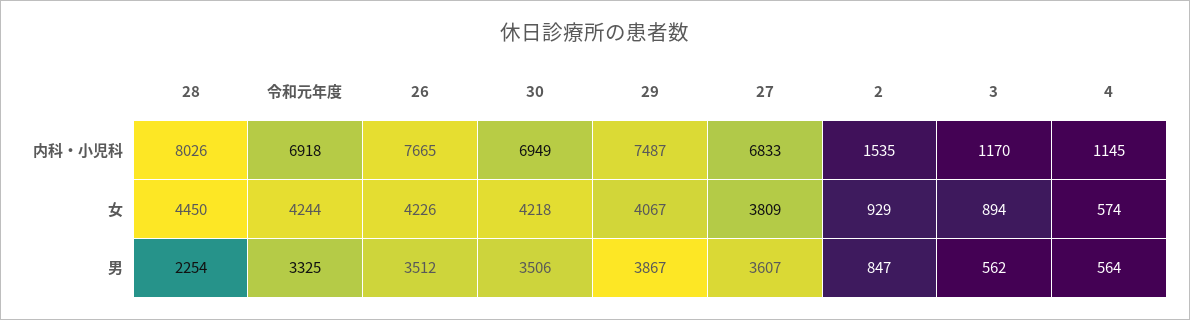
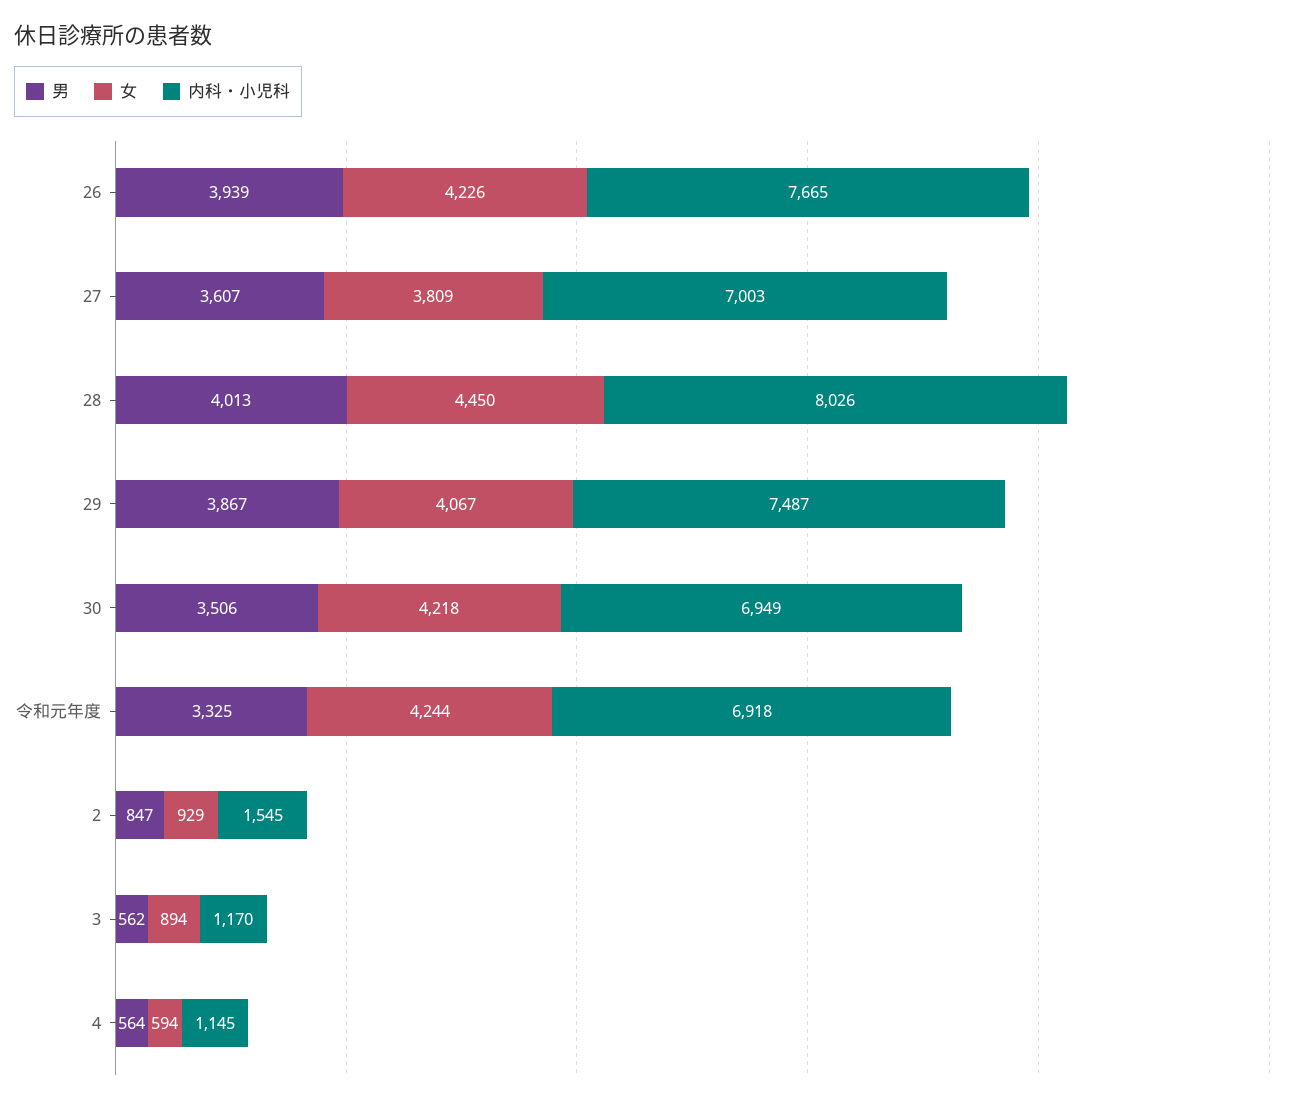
  {
    "内科・小児科": {
      "28": 8026,
      "令和元年度": 6918,
      "26": 7665,
      "30": 6949,
      "29": 7487,
-     "27": 6833,
+     "27": 7003,
-     "2": 1535,
+     "2": 1545,
      "3": 1170,
      "4": 1145
    },
    "女": {
      "28": 4450,
      "令和元年度": 4244,
      "26": 4226,
      "30": 4218,
      "29": 4067,
      "27": 3809,
      "2": 929,
      "3": 894,
-     "4": 574
+     "4": 594
    },
    "男": {
-     "28": 2254,
+     "28": 4013,
      "令和元年度": 3325,
-     "26": 3512,
+     "26": 3939,
      "30": 3506,
      "29": 3867,
      "27": 3607,
      "2": 847,
      "3": 562,
      "4": 564
    }
  }

